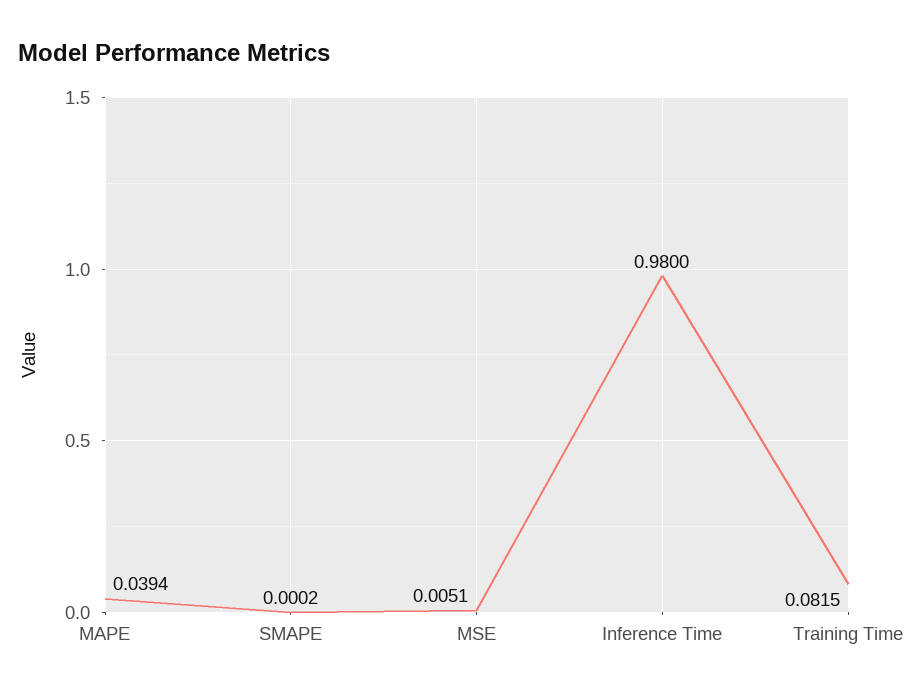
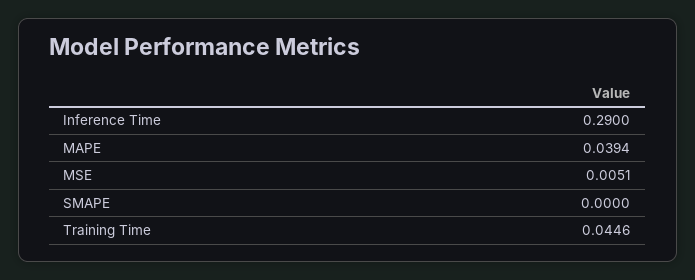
  {
    "MAPE": 0.0394,
-   "SMAPE": 0.0002,
+   "SMAPE": 0,
    "MSE": 0.0051,
-   "Inference Time": 0.98,
+   "Inference Time": 0.29,
-   "Training Time": 0.0815
+   "Training Time": 0.0446
  }

